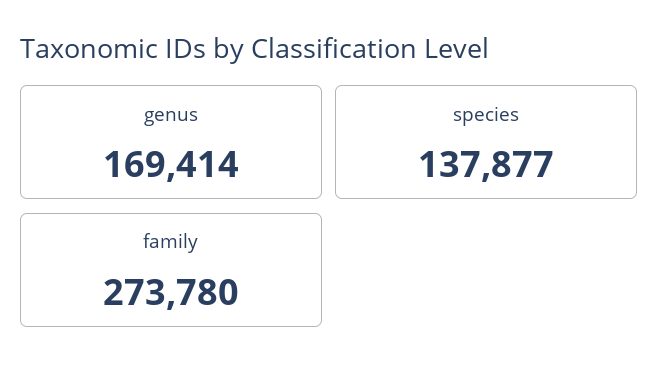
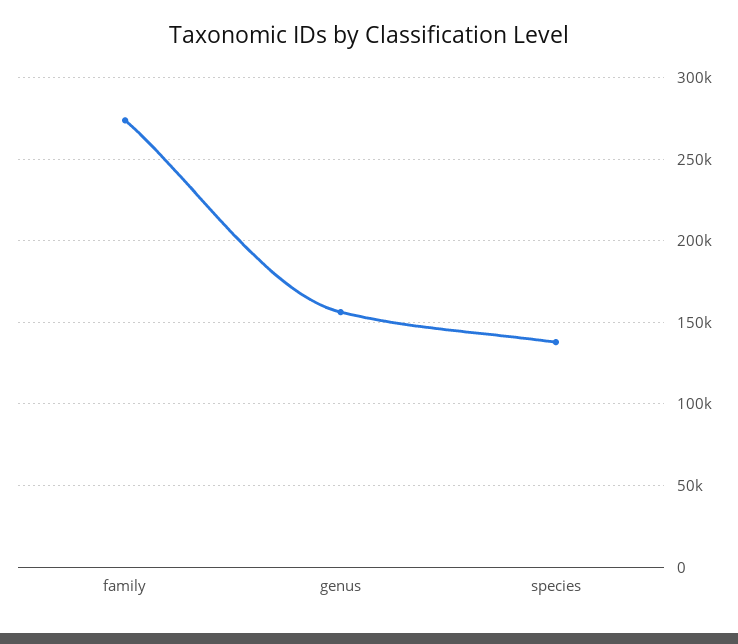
  {
-   "genus": 169414,
+   "genus": 155000,
    "species": 137877,
    "family": 273780
  }

